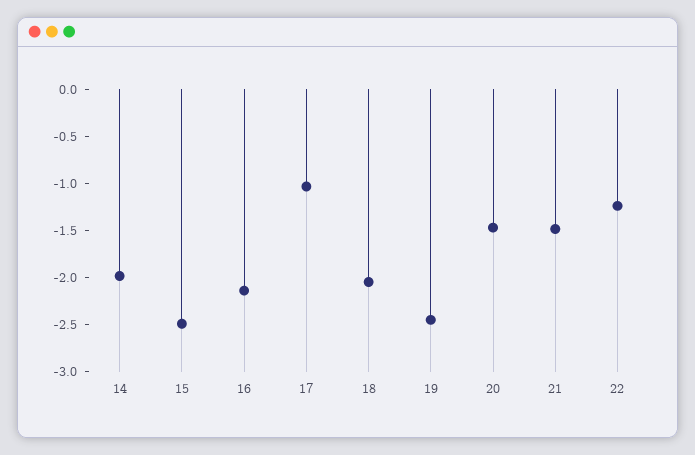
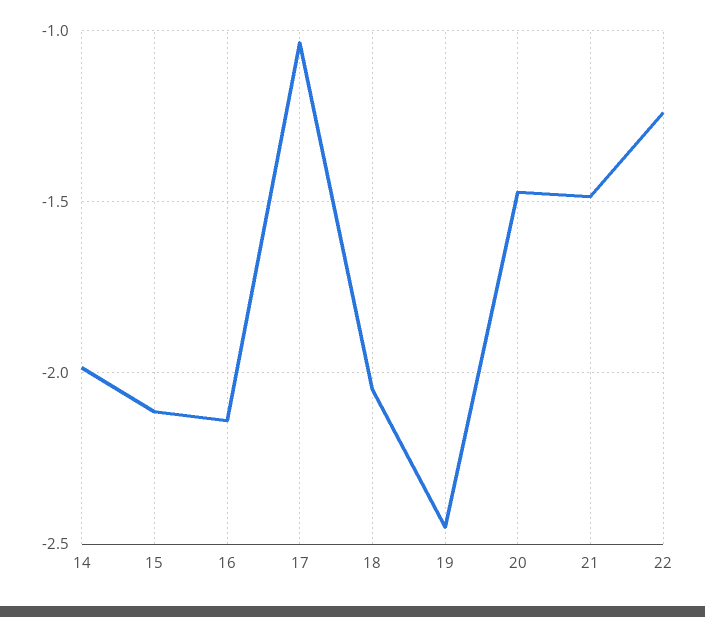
  {
    "14": -2,
-   "15": -2.5,
+   "15": -2.1,
    "16": -2.15,
    "17": -1.05,
    "18": -2.05,
    "19": -2.45,
    "20": -1.45,
    "21": -1.5,
    "22": -1.25
  }

